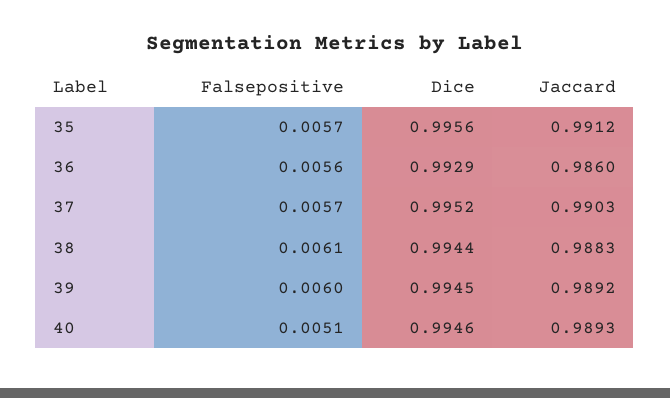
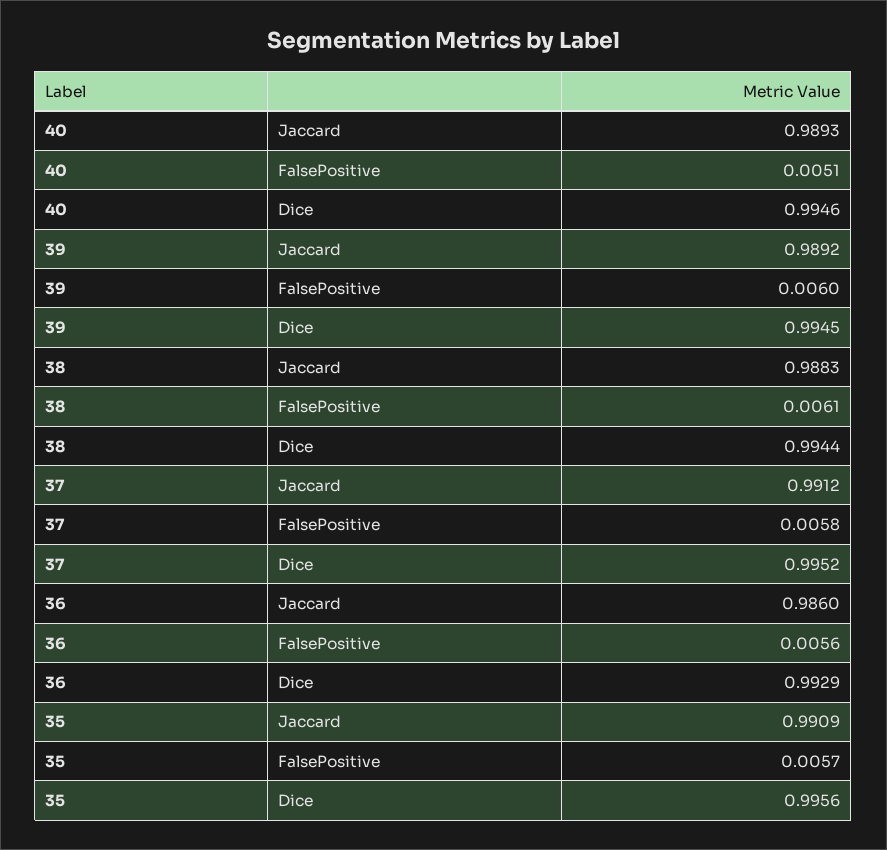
  {
    "Falsepositive": {
      "35": 0.0057,
      "36": 0.0056,
-     "37": 0.0057,
+     "37": 0.0058,
      "38": 0.0061,
      "39": 0.006,
      "40": 0.0051
    },
    "Dice": {
      "35": 0.9956,
      "36": 0.9929,
      "37": 0.9952,
      "38": 0.9944,
      "39": 0.9945,
      "40": 0.9946
    },
    "Jaccard": {
-     "35": 0.9912,
+     "35": 0.9909,
      "36": 0.986,
-     "37": 0.9903,
+     "37": 0.9912,
      "38": 0.9883,
      "39": 0.9892,
      "40": 0.9893
    }
  }

